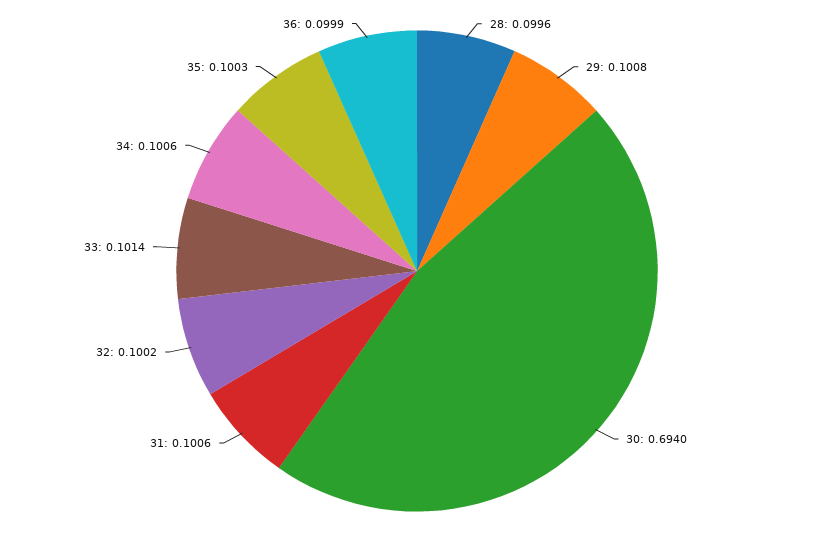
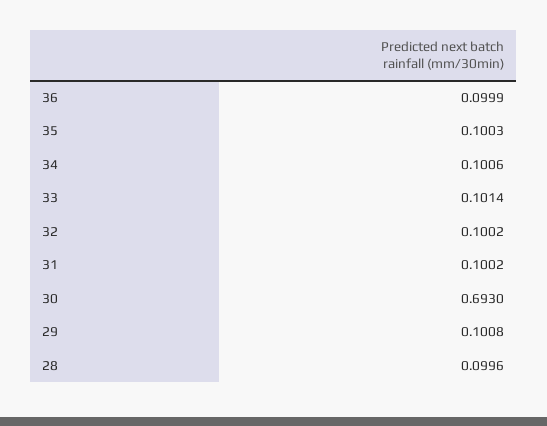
  {
    "28": 0.0996,
    "29": 0.1008,
-   "30": 0.694,
+   "30": 0.693,
-   "31": 0.1006,
+   "31": 0.1002,
    "32": 0.1002,
    "33": 0.1014,
    "34": 0.1006,
    "35": 0.1003,
    "36": 0.0999
  }

